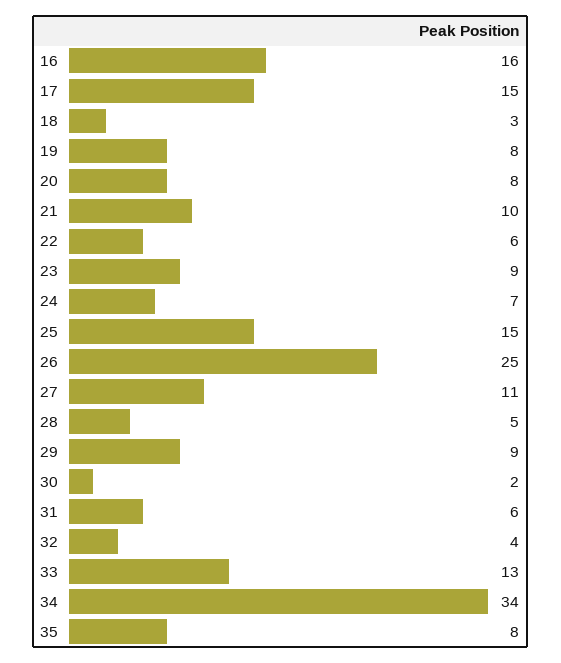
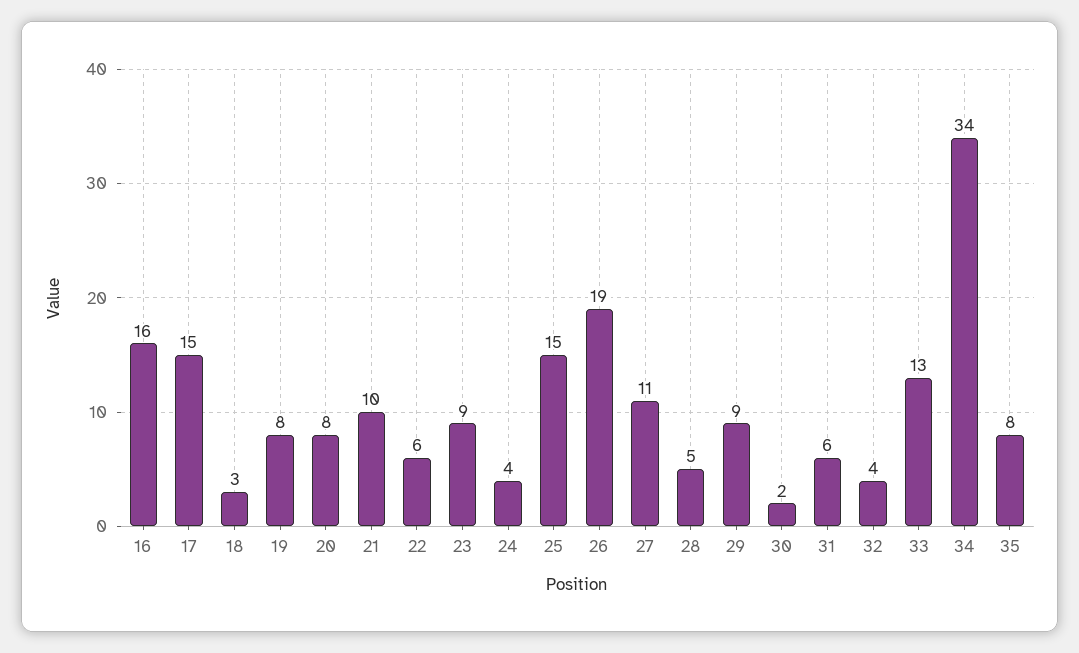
  {
    "16": 16,
    "17": 15,
    "18": 3,
    "19": 8,
    "20": 8,
    "21": 10,
    "22": 6,
    "23": 9,
-   "24": 7,
+   "24": 4,
    "25": 15,
-   "26": 25,
+   "26": 19,
    "27": 11,
    "28": 5,
    "29": 9,
    "30": 2,
    "31": 6,
    "32": 4,
    "33": 13,
    "34": 34,
    "35": 8
  }

